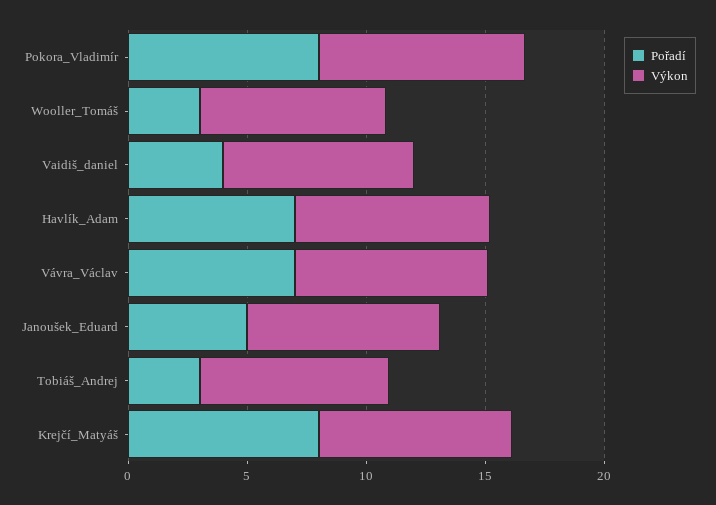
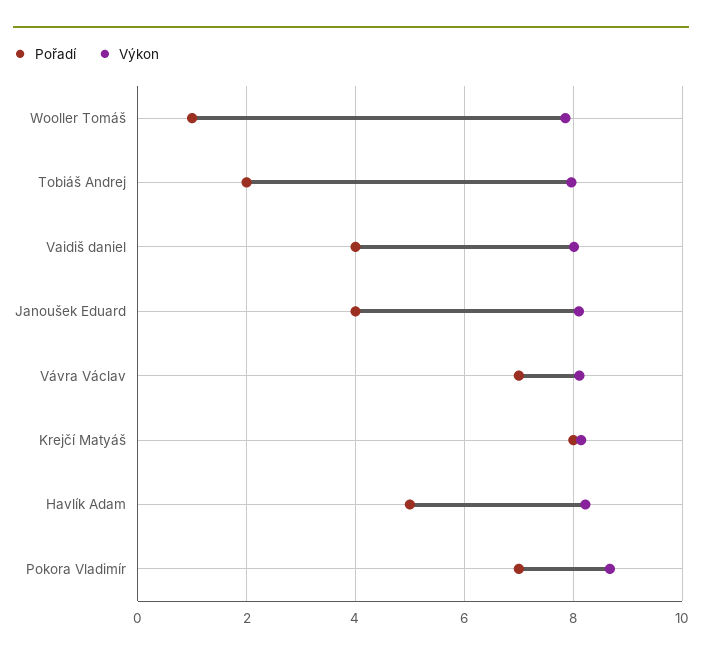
  {
    "Pořadí": {
-     "Pokora_Vladimír": 8,
+     "Pokora_Vladimír": 7,
-     "Wooller_Tomáš": 3,
+     "Wooller_Tomáš": 1,
      "Vaidiš_daniel": 4,
-     "Havlík_Adam": 7,
+     "Havlík_Adam": 5,
      "Vávra_Václav": 7,
-     "Janoušek_Eduard": 5,
+     "Janoušek_Eduard": 4,
-     "Tobiáš_Andrej": 3,
+     "Tobiáš_Andrej": 2,
      "Krejčí_Matyáš": 8
    },
    "Výkon": {
      "Pokora_Vladimír": 8.6,
      "Wooller_Tomáš": 7.8,
      "Vaidiš_daniel": 8,
      "Havlík_Adam": 8.2,
      "Vávra_Václav": 8.2,
      "Janoušek_Eduard": 8.2,
      "Tobiáš_Andrej": 8,
      "Krejčí_Matyáš": 8.2
    }
  }

